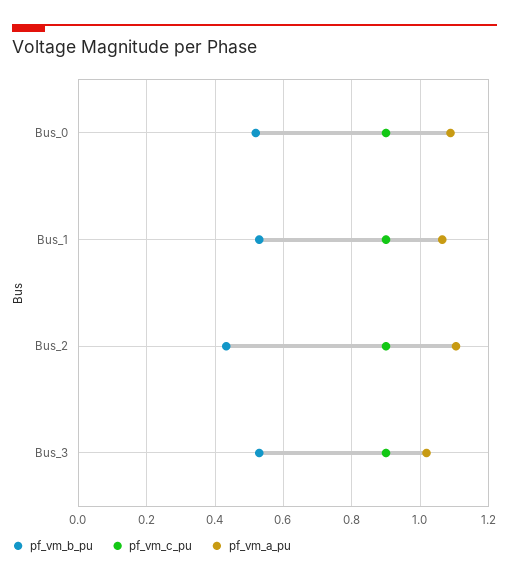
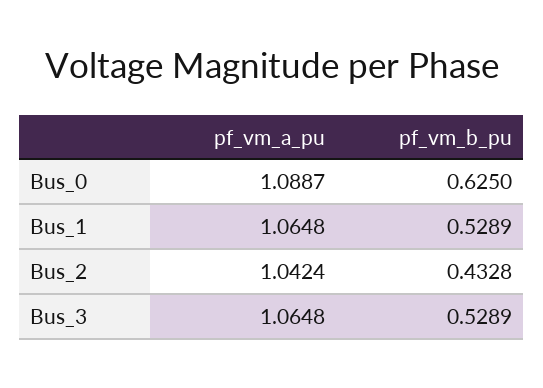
  {
    "pf_vm_b_pu": {
-     "Bus_0": 0.52,
+     "Bus_0": 0.625,
      "Bus_1": 0.5289,
      "Bus_2": 0.4328,
      "Bus_3": 0.5289
    },
-   "pf_vm_c_pu": {
-     "Bus_0": 0.9,
-     "Bus_1": 0.9,
-     "Bus_2": 0.9,
-     "Bus_3": 0.9
-   },
    "pf_vm_a_pu": {
      "Bus_0": 1.0887,
      "Bus_1": 1.0648,
-     "Bus_2": 1.1,
+     "Bus_2": 1.0424,
-     "Bus_3": 1.02
+     "Bus_3": 1.0648
    }
  }

